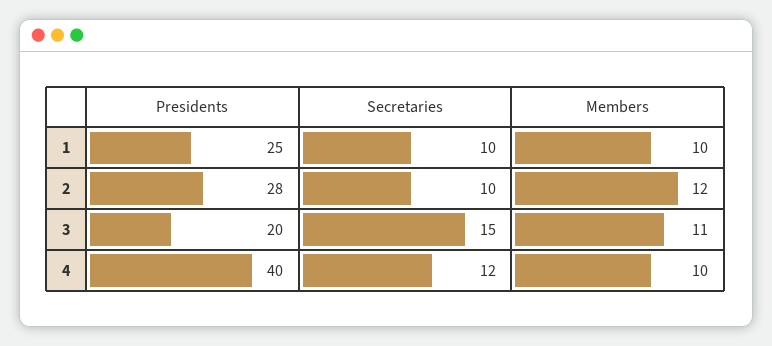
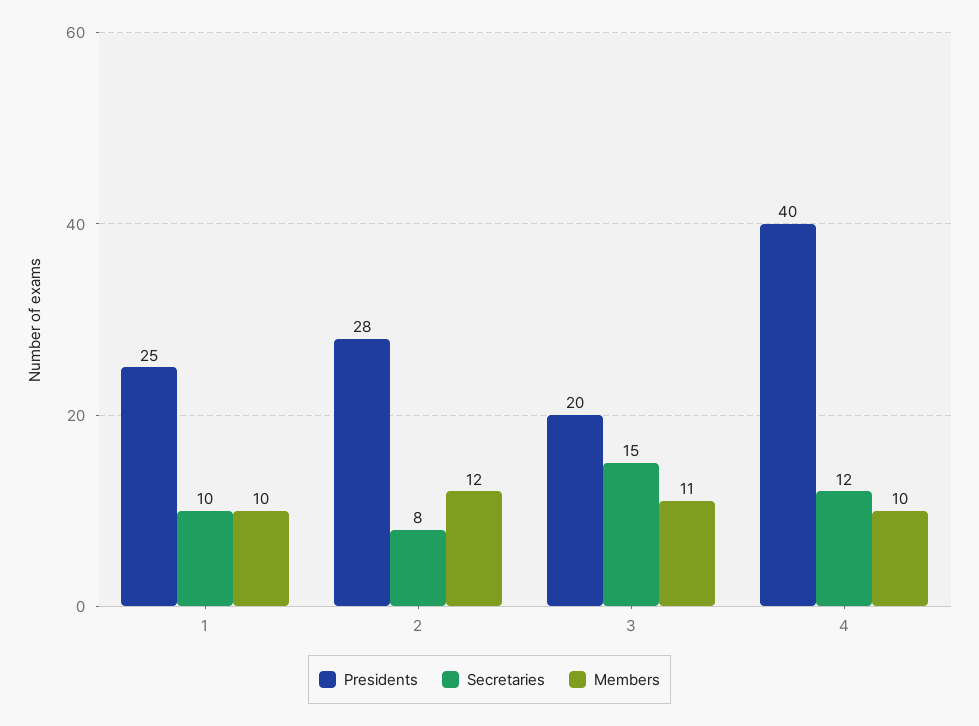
  {
    "Presidents": {
      "1": 25,
      "2": 28,
      "3": 20,
      "4": 40
    },
    "Secretaries": {
      "1": 10,
-     "2": 10,
+     "2": 8,
      "3": 15,
      "4": 12
    },
    "Members": {
      "1": 10,
      "2": 12,
      "3": 11,
      "4": 10
    }
  }

